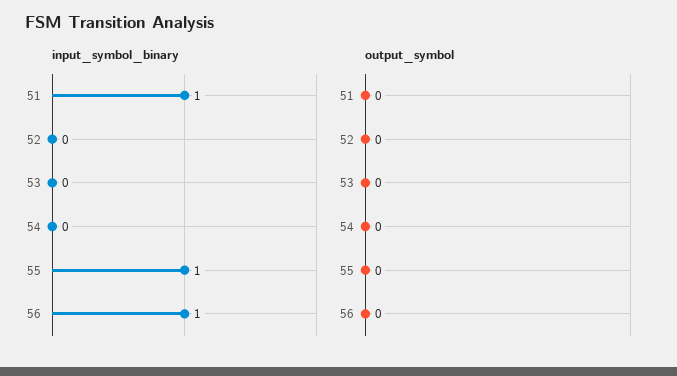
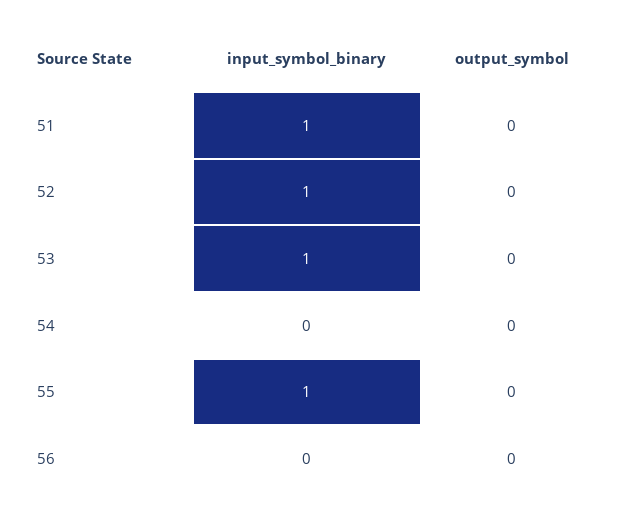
  {
    "input_symbol_binary": {
      "51": 1,
-     "52": 0,
+     "52": 1,
-     "53": 0,
+     "53": 1,
      "54": 0,
      "55": 1,
-     "56": 1
+     "56": 0
    },
    "output_symbol": {
      "51": 0,
      "52": 0,
      "53": 0,
      "54": 0,
      "55": 0,
      "56": 0
    }
  }

